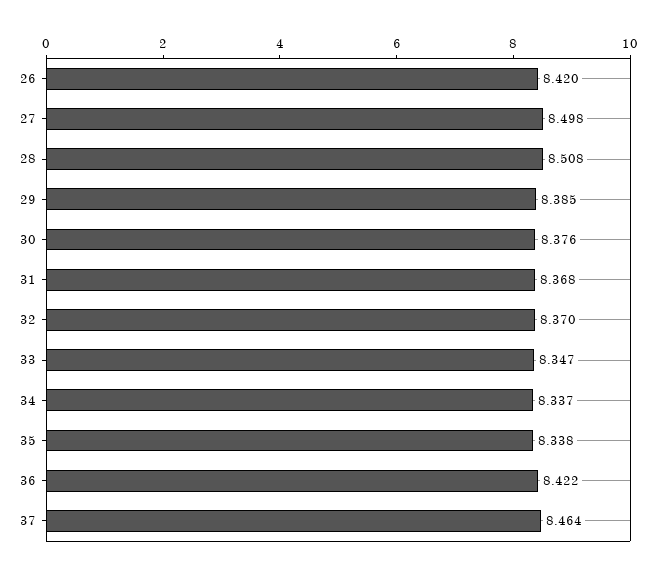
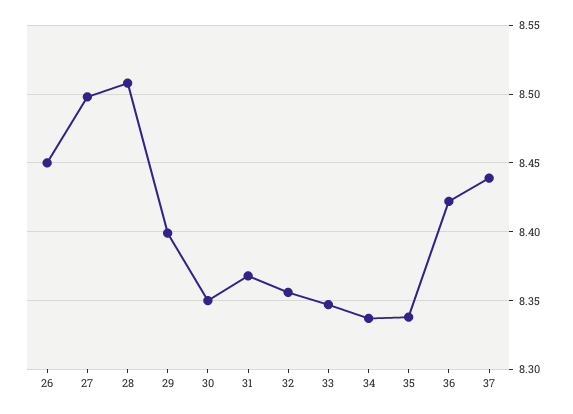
  {
-   "26": 8.42,
+   "26": 8.45,
    "27": 8.498,
    "28": 8.508,
-   "29": 8.385,
+   "29": 8.4,
-   "30": 8.376,
+   "30": 8.35,
    "31": 8.368,
-   "32": 8.37,
+   "32": 8.355,
    "33": 8.347,
    "34": 8.337,
    "35": 8.338,
    "36": 8.422,
-   "37": 8.464
+   "37": 8.44
  }

